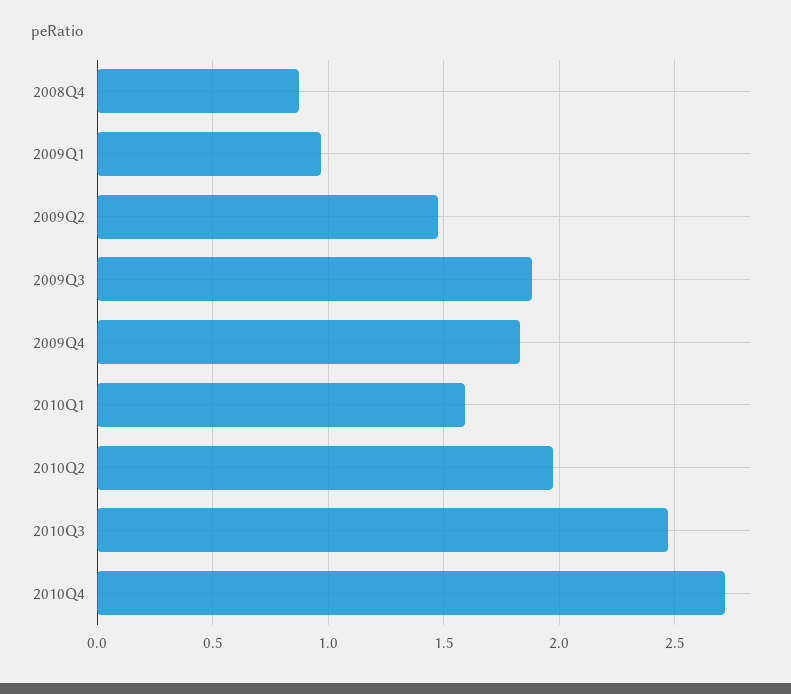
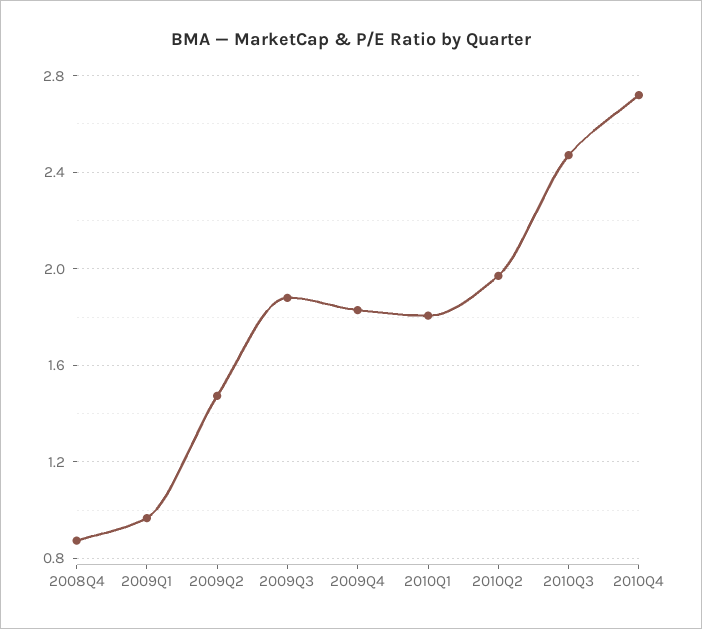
  {
    "2008Q4": 0.85,
    "2009Q1": 0.95,
    "2009Q2": 1.45,
    "2009Q3": 1.9,
    "2009Q4": 1.85,
-   "2010Q1": 1.6,
+   "2010Q1": 1.8,
    "2010Q2": 1.95,
    "2010Q3": 2.45,
    "2010Q4": 2.7
  }

